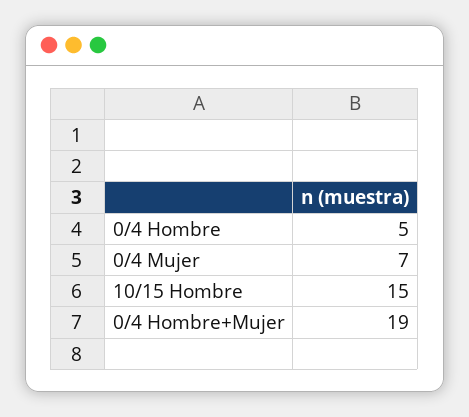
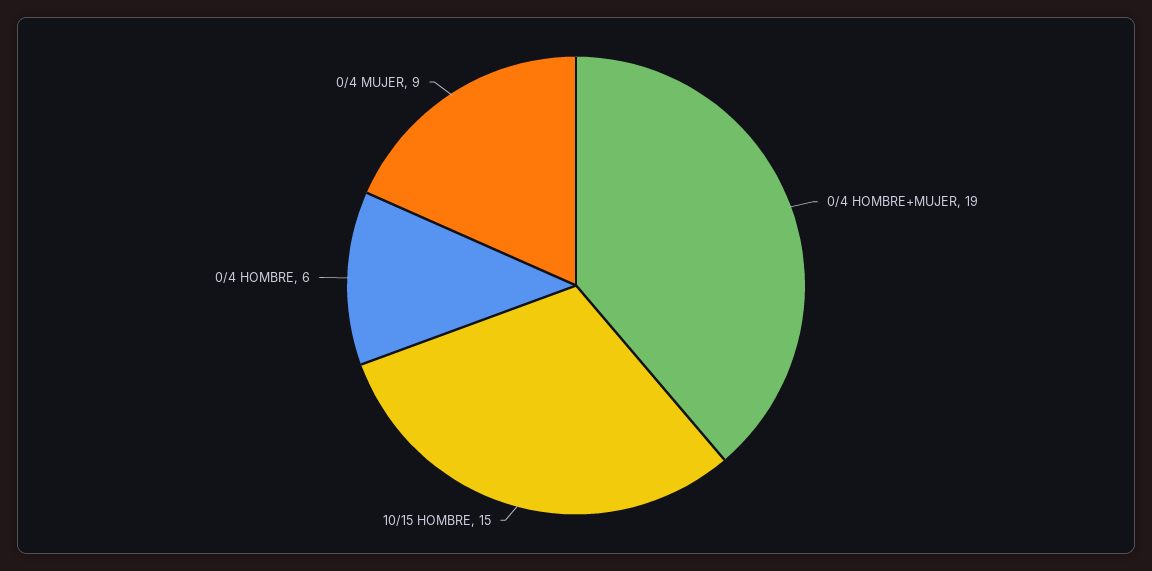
  {
-   "0/4 Hombre": 5,
+   "0/4 Hombre": 6,
-   "0/4 Mujer": 7,
+   "0/4 Mujer": 9,
    "10/15 Hombre": 15,
    "0/4 Hombre+Mujer": 19
  }

